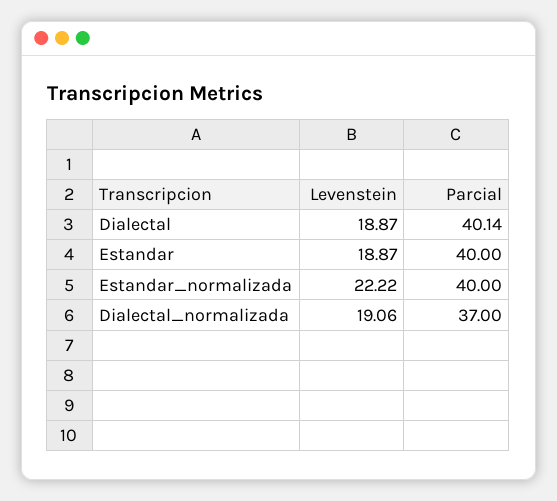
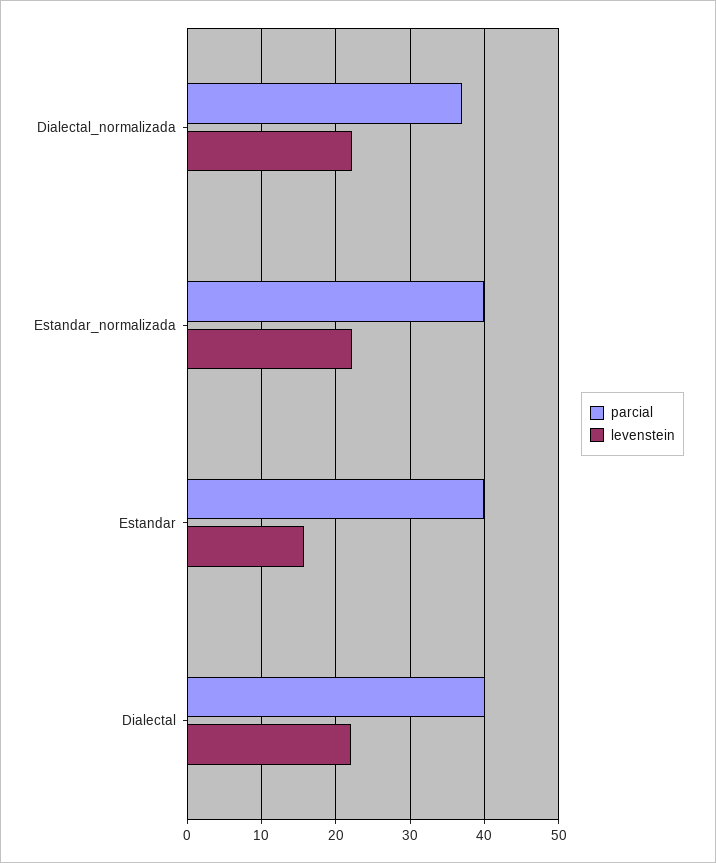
  {
    "Levenstein": {
-     "Dialectal": 18.87,
+     "Dialectal": 22,
-     "Estandar": 18.87,
+     "Estandar": 16,
      "Estandar_normalizada": 22.22,
-     "Dialectal_normalizada": 19.06
+     "Dialectal_normalizada": 22
    },
    "Parcial": {
      "Dialectal": 40.14,
      "Estandar": 40,
      "Estandar_normalizada": 40,
      "Dialectal_normalizada": 37
    }
  }

